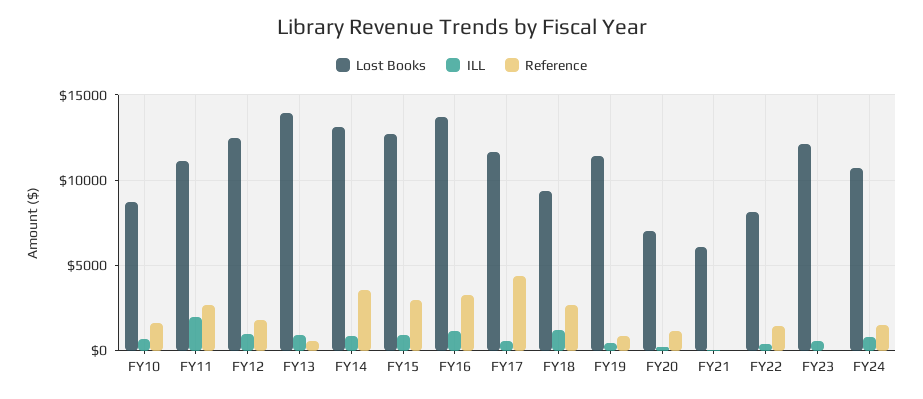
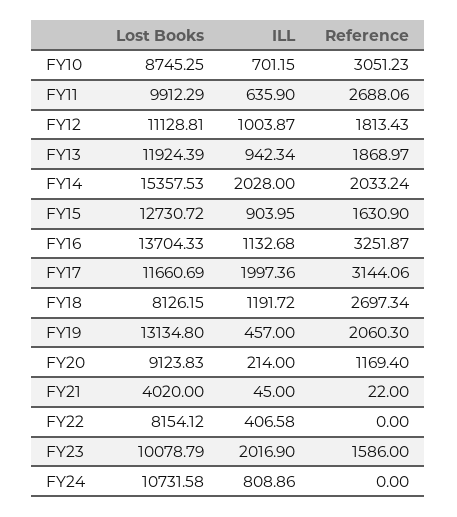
  {
    "Lost Books": {
      "FY10": 8745.25,
-     "FY11": 11000,
+     "FY11": 9912.29,
-     "FY12": 12500,
+     "FY12": 11128.81,
-     "FY13": 14000,
+     "FY13": 11924.39,
-     "FY14": 13000,
+     "FY14": 15357.53,
      "FY15": 12730.72,
      "FY16": 13704.33,
      "FY17": 11660.69,
-     "FY18": 9500,
+     "FY18": 8126.15,
-     "FY19": 11500,
+     "FY19": 13134.8,
-     "FY20": 7000,
+     "FY20": 9123.83,
-     "FY21": 6000,
+     "FY21": 4020,
      "FY22": 8154.12,
-     "FY23": 12000,
+     "FY23": 10078.79,
      "FY24": 10731.58
    },
    "ILL": {
      "FY10": 701.15,
-     "FY11": 2000,
+     "FY11": 635.9,
      "FY12": 1003.87,
      "FY13": 942.34,
-     "FY14": 1000,
+     "FY14": 2028,
      "FY15": 903.95,
      "FY16": 1132.68,
-     "FY17": 500,
+     "FY17": 1997.36,
      "FY18": 1191.72,
      "FY19": 457,
      "FY20": 214,
      "FY21": 45,
      "FY22": 406.58,
-     "FY23": 500,
+     "FY23": 2016.9,
      "FY24": 808.86
    },
    "Reference": {
-     "FY10": 1500,
+     "FY10": 3051.23,
      "FY11": 2688.06,
      "FY12": 1813.43,
-     "FY13": 500,
+     "FY13": 1868.97,
-     "FY14": 3500,
+     "FY14": 2033.24,
-     "FY15": 3000,
+     "FY15": 1630.9,
      "FY16": 3251.87,
-     "FY17": 4500,
+     "FY17": 3144.06,
      "FY18": 2697.34,
-     "FY19": 1000,
+     "FY19": 2060.3,
      "FY20": 1169.4,
      "FY21": 22,
-     "FY22": 1500,
+     "FY22": 0,
-     "FY23": 0,
+     "FY23": 1586,
-     "FY24": 1500
+     "FY24": 0
    }
  }

